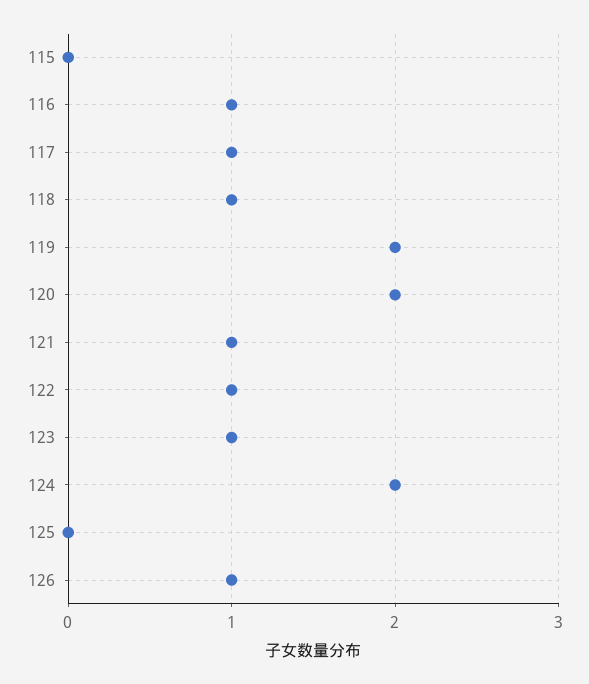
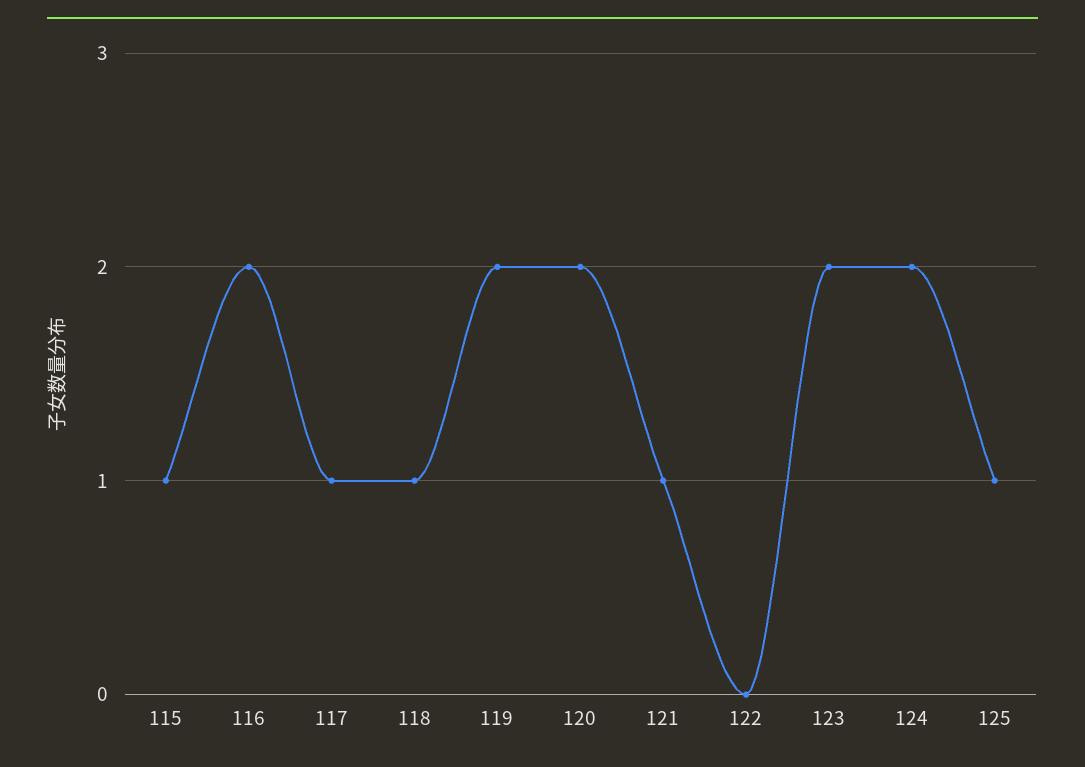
  {
-   "115": 0,
+   "115": 1,
-   "116": 1,
+   "116": 2,
    "117": 1,
    "118": 1,
    "119": 2,
    "120": 2,
    "121": 1,
-   "122": 1,
+   "122": 0,
-   "123": 1,
+   "123": 2,
    "124": 2,
-   "125": 0,
+   "125": 1
-   "126": 1
  }

